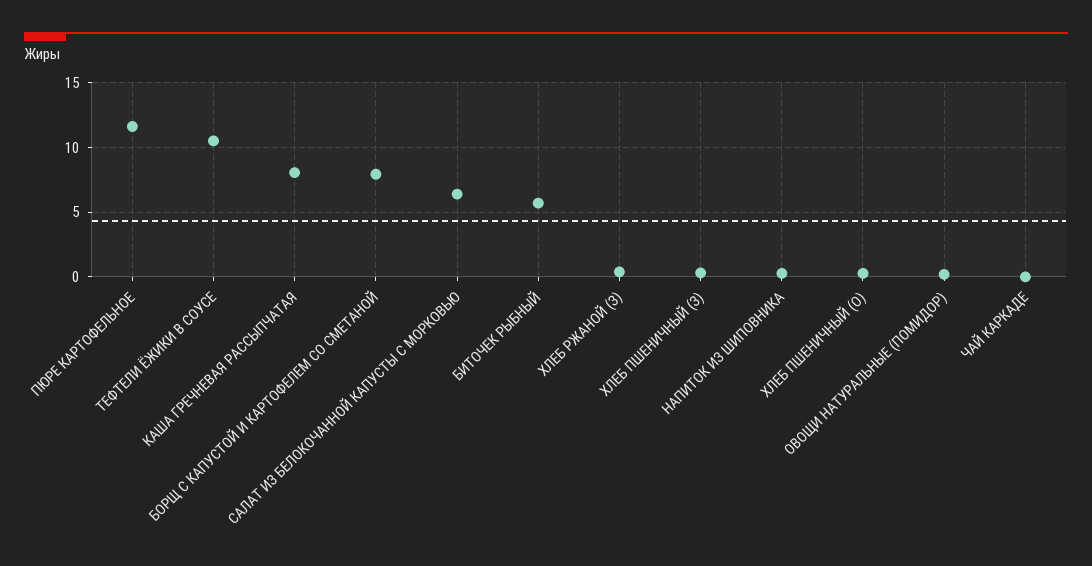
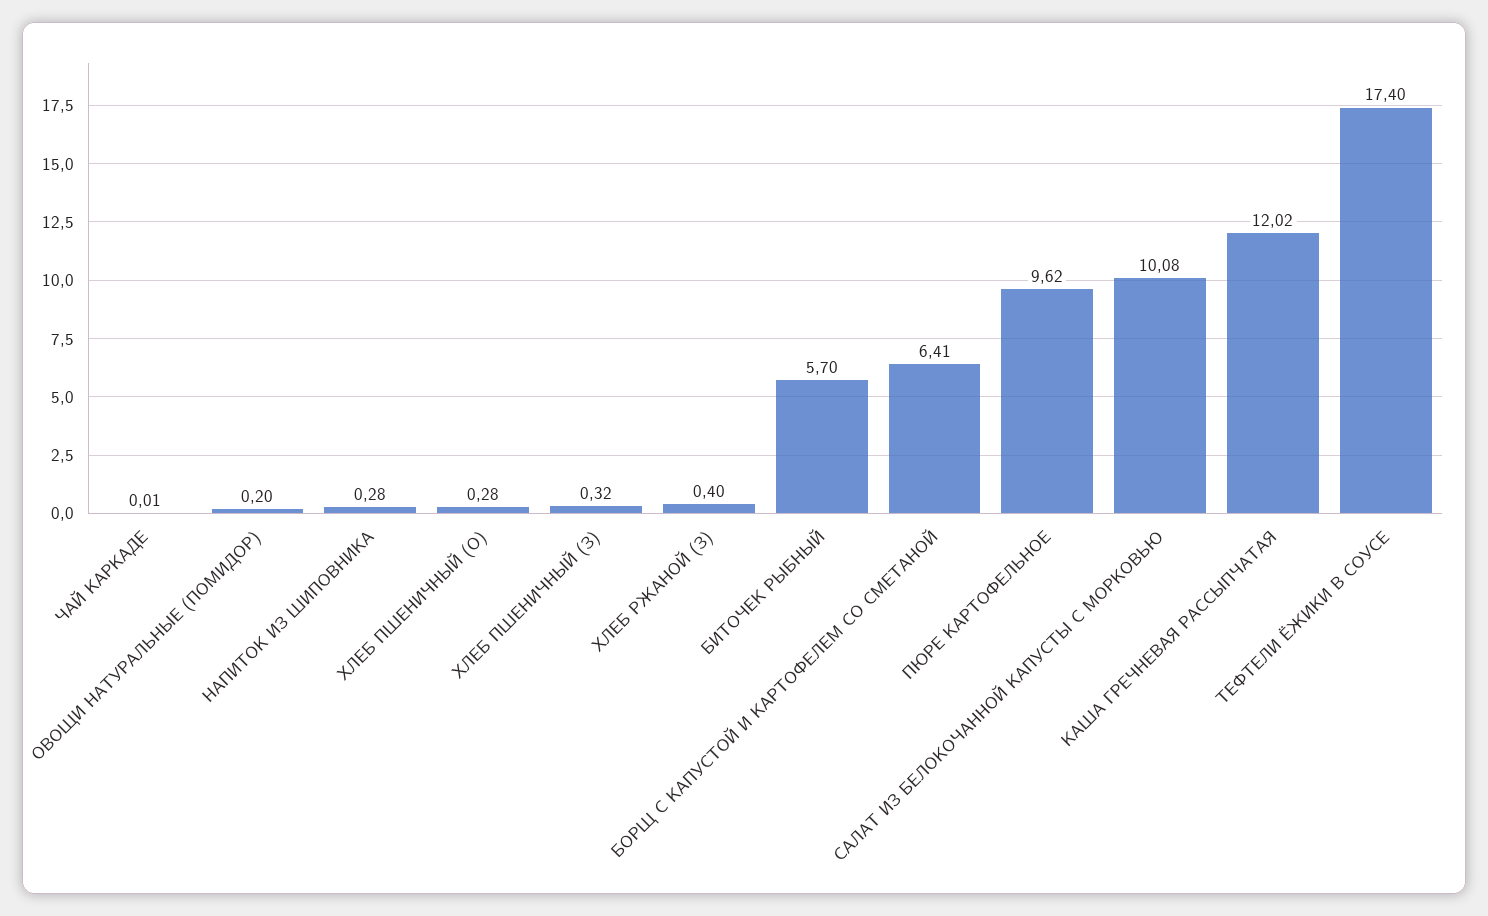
  {
-   "ПЮРЕ КАРТОФЕЛЬНОЕ": 11.5,
+   "ПЮРЕ КАРТОФЕЛЬНОЕ": 9.62,
-   "ТЕФТЕЛИ ЁЖИКИ В СОУСЕ": 10.5,
+   "ТЕФТЕЛИ ЁЖИКИ В СОУСЕ": 17.4,
-   "КАША ГРЕЧНЕВАЯ РАССЫПЧАТАЯ": 8,
+   "КАША ГРЕЧНЕВАЯ РАССЫПЧАТАЯ": 12.02,
-   "БОРЩ С КАПУСТОЙ И КАРТОФЕЛЕМ СО СМЕТАНОЙ": 8,
+   "БОРЩ С КАПУСТОЙ И КАРТОФЕЛЕМ СО СМЕТАНОЙ": 6.41,
-   "САЛАТ ИЗ БЕЛОКОЧАННОЙ КАПУСТЫ С МОРКОВЬЮ": 6.5,
+   "САЛАТ ИЗ БЕЛОКОЧАННОЙ КАПУСТЫ С МОРКОВЬЮ": 10.08,
    "БИТОЧЕК РЫБНЫЙ": 5.7,
    "ХЛЕБ РЖАНОЙ (З)": 0.4,
    "ХЛЕБ ПШЕНИЧНЫЙ (З)": 0.32,
    "НАПИТОК ИЗ ШИПОВНИКА": 0.28,
    "ХЛЕБ ПШЕНИЧНЫЙ (О)": 0.28,
    "ОВОЩИ НАТУРАЛЬНЫЕ (ПОМИДОР)": 0.2,
    "ЧАЙ КАРКАДЕ": 0.01
  }

